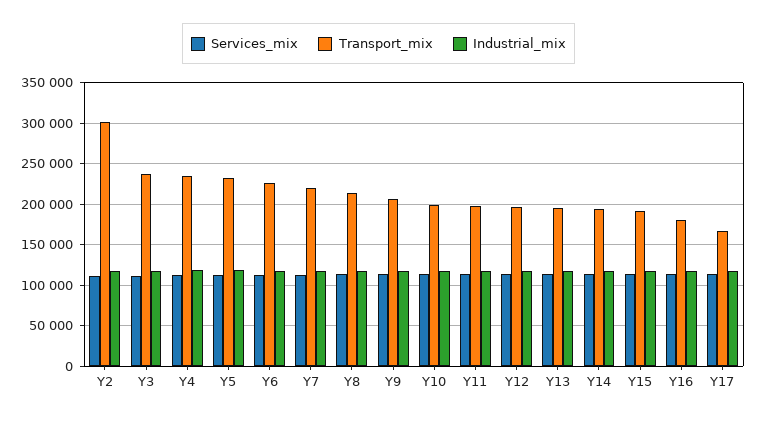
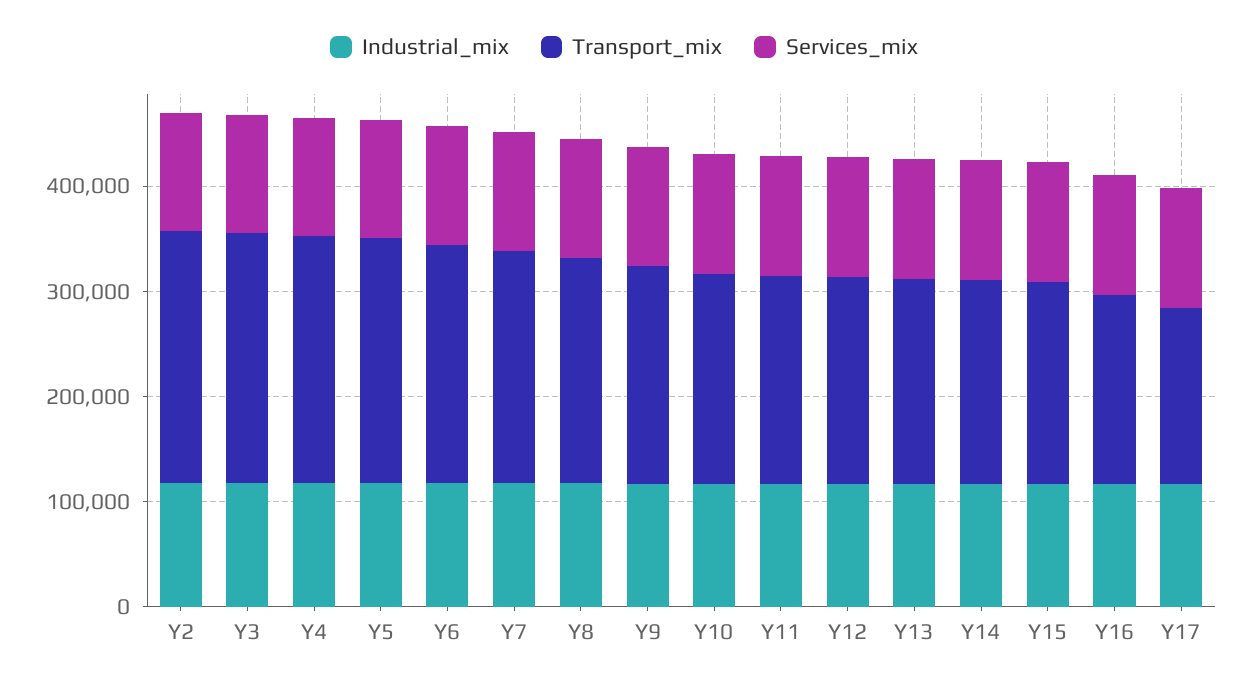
  {
    "Services_mix": {
      "Y2": 110000,
      "Y3": 110000,
      "Y4": 110000,
      "Y5": 110000,
      "Y6": 110000,
      "Y7": 110000,
      "Y8": 110000,
      "Y9": 110000,
      "Y10": 110000,
      "Y11": 110000,
      "Y12": 110000,
      "Y13": 110000,
      "Y14": 110000,
      "Y15": 110000,
      "Y16": 110000,
      "Y17": 110000
    },
    "Transport_mix": {
-     "Y2": 300000,
+     "Y2": 240000,
      "Y3": 240000,
      "Y4": 230000,
      "Y5": 230000,
      "Y6": 230000,
      "Y7": 220000,
      "Y8": 210000,
      "Y9": 210000,
      "Y10": 200000,
      "Y11": 200000,
      "Y12": 200000,
      "Y13": 190000,
      "Y14": 190000,
      "Y15": 190000,
      "Y16": 180000,
      "Y17": 170000
    },
    "Industrial_mix": {
      "Y2": 120000,
      "Y3": 120000,
      "Y4": 120000,
      "Y5": 120000,
      "Y6": 120000,
      "Y7": 120000,
      "Y8": 120000,
      "Y9": 120000,
      "Y10": 120000,
      "Y11": 120000,
      "Y12": 120000,
      "Y13": 120000,
      "Y14": 120000,
      "Y15": 120000,
      "Y16": 120000,
      "Y17": 120000
    }
  }

